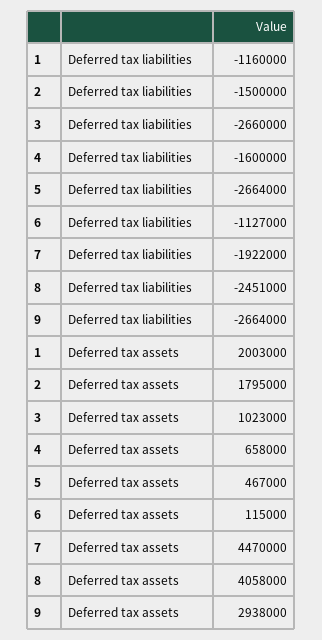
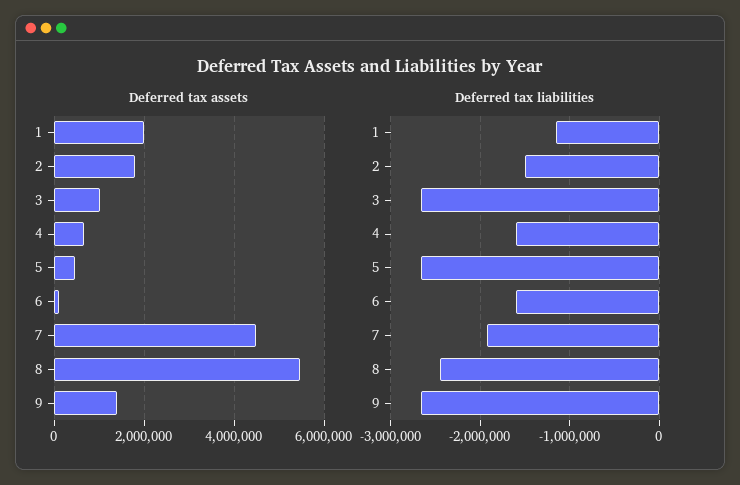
  {
    "Deferred tax liabilities": {
      "1": -1160000,
      "2": -1500000,
      "3": -2660000,
      "4": -1600000,
      "5": -2664000,
-     "6": -1127000,
+     "6": -1600000,
      "7": -1922000,
      "8": -2451000,
      "9": -2664000
    },
    "Deferred tax assets": {
      "1": 2003000,
      "2": 1795000,
      "3": 1023000,
      "4": 658000,
      "5": 467000,
      "6": 115000,
      "7": 4470000,
-     "8": 4058000,
+     "8": 5400000,
-     "9": 2938000
+     "9": 1400000
    }
  }

